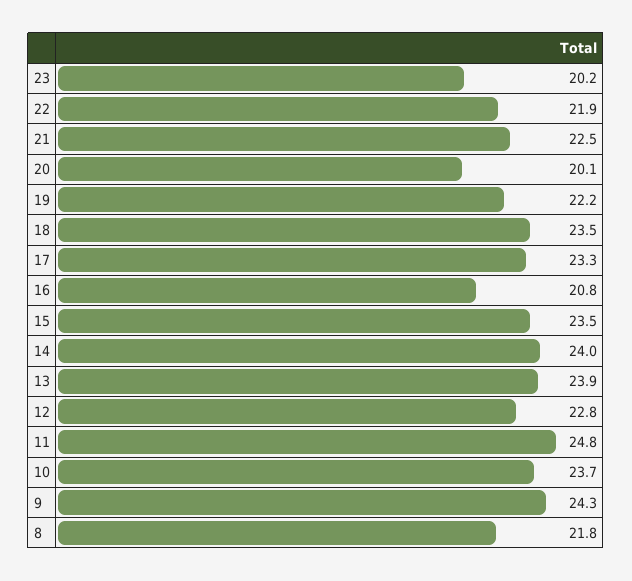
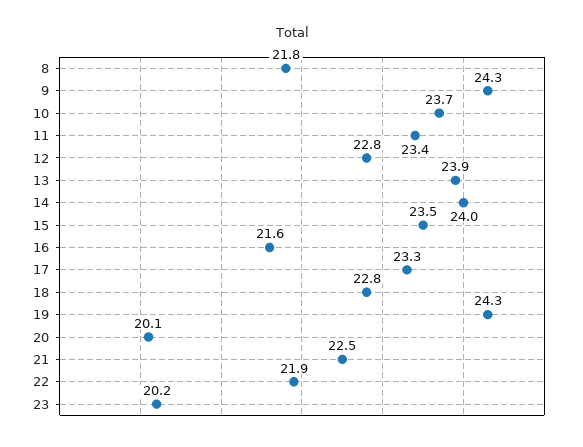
  {
    "23": 20.2,
    "22": 21.9,
    "21": 22.5,
    "20": 20.1,
-   "19": 22.2,
+   "19": 24.3,
-   "18": 23.5,
+   "18": 22.8,
    "17": 23.3,
-   "16": 20.8,
+   "16": 21.6,
    "15": 23.5,
    "14": 24,
    "13": 23.9,
    "12": 22.8,
-   "11": 24.8,
+   "11": 23.4,
    "10": 23.7,
    "9": 24.3,
    "8": 21.8
  }

